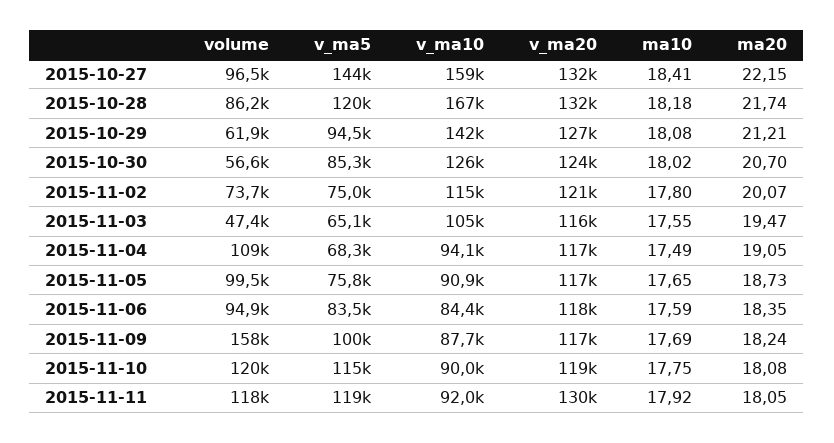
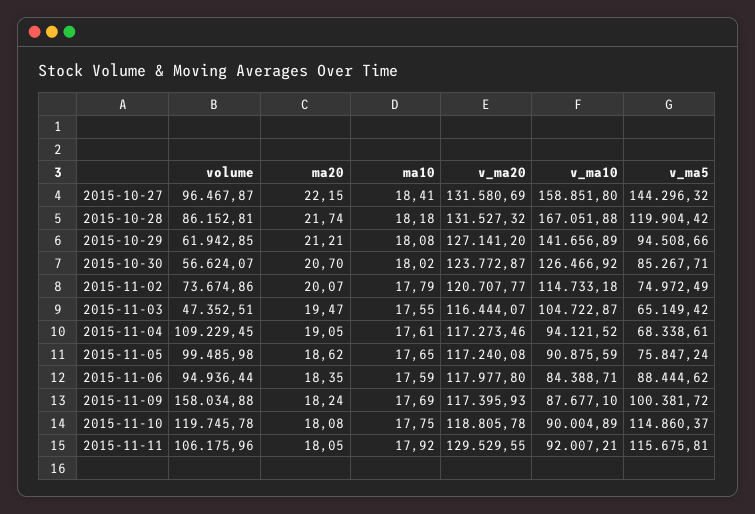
  {
    "volume": {
      "2015-10-27": 96467.87,
      "2015-10-28": 86152.81,
      "2015-10-29": 61942.85,
      "2015-10-30": 56624.07,
      "2015-11-02": 73674.86,
      "2015-11-03": 47352.51,
      "2015-11-04": 109229.45,
      "2015-11-05": 99485.98,
      "2015-11-06": 94936.44,
      "2015-11-09": 158034.88,
      "2015-11-10": 119745.78,
-     "2015-11-11": 118000
+     "2015-11-11": 106175.96
    },
    "v_ma5": {
      "2015-10-27": 144296.32,
      "2015-10-28": 119904.42,
      "2015-10-29": 94508.66,
      "2015-10-30": 85267.71,
      "2015-11-02": 74972.49,
      "2015-11-03": 65149.42,
      "2015-11-04": 68338.61,
      "2015-11-05": 75847.24,
-     "2015-11-06": 83500,
+     "2015-11-06": 88444.62,
      "2015-11-09": 100381.72,
      "2015-11-10": 114860.37,
-     "2015-11-11": 119000
+     "2015-11-11": 115675.81
    },
    "v_ma10": {
      "2015-10-27": 158851.8,
      "2015-10-28": 167051.88,
      "2015-10-29": 141656.89,
      "2015-10-30": 126466.92,
      "2015-11-02": 114733.18,
      "2015-11-03": 104722.87,
      "2015-11-04": 94121.52,
      "2015-11-05": 90875.59,
      "2015-11-06": 84388.71,
      "2015-11-09": 87677.1,
      "2015-11-10": 90004.89,
      "2015-11-11": 92007.21
    },
    "v_ma20": {
      "2015-10-27": 131580.69,
      "2015-10-28": 131527.32,
      "2015-10-29": 127141.2,
      "2015-10-30": 123772.87,
      "2015-11-02": 120707.77,
      "2015-11-03": 116444.07,
      "2015-11-04": 117273.46,
      "2015-11-05": 117240.08,
      "2015-11-06": 117977.8,
      "2015-11-09": 117395.93,
      "2015-11-10": 118805.78,
      "2015-11-11": 129529.55
    },
    "ma10": {
      "2015-10-27": 18.41,
      "2015-10-28": 18.18,
      "2015-10-29": 18.08,
      "2015-10-30": 18.02,
-     "2015-11-02": 17.8,
+     "2015-11-02": 17.79,
      "2015-11-03": 17.55,
-     "2015-11-04": 17.49,
+     "2015-11-04": 17.61,
      "2015-11-05": 17.65,
      "2015-11-06": 17.59,
      "2015-11-09": 17.69,
      "2015-11-10": 17.75,
      "2015-11-11": 17.92
    },
    "ma20": {
      "2015-10-27": 22.15,
      "2015-10-28": 21.74,
      "2015-10-29": 21.21,
      "2015-10-30": 20.7,
      "2015-11-02": 20.07,
      "2015-11-03": 19.47,
      "2015-11-04": 19.05,
-     "2015-11-05": 18.73,
+     "2015-11-05": 18.62,
      "2015-11-06": 18.35,
      "2015-11-09": 18.24,
      "2015-11-10": 18.08,
      "2015-11-11": 18.05
    }
  }

